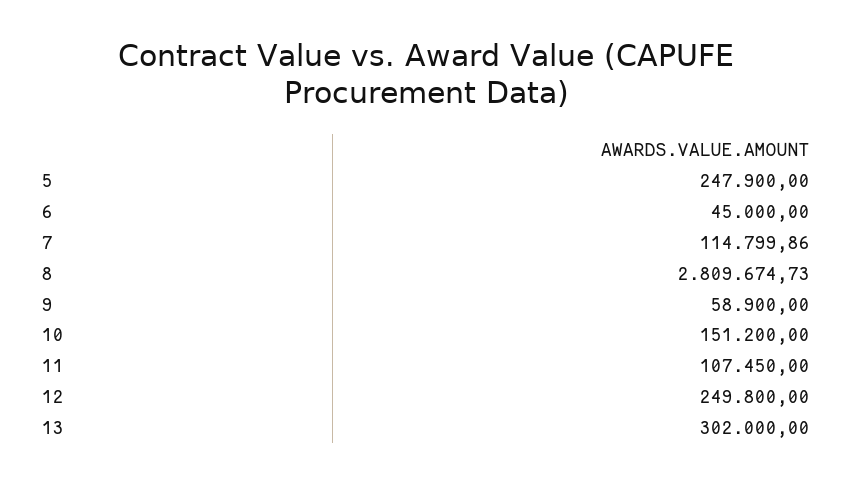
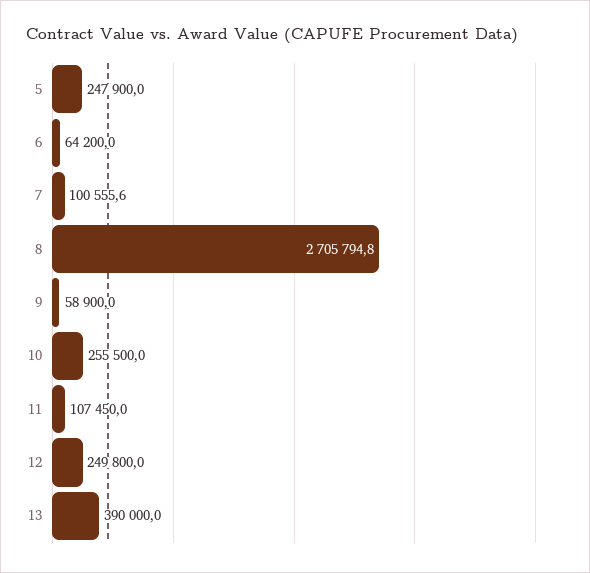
  {
    "5": 247900,
-   "6": 45000,
+   "6": 64200,
-   "7": 114799.86,
+   "7": 100555.6,
-   "8": 2809674.73,
+   "8": 2705794.8,
    "9": 58900,
-   "10": 151200,
+   "10": 255500,
    "11": 107450,
    "12": 249800,
-   "13": 302000
+   "13": 390000
  }

